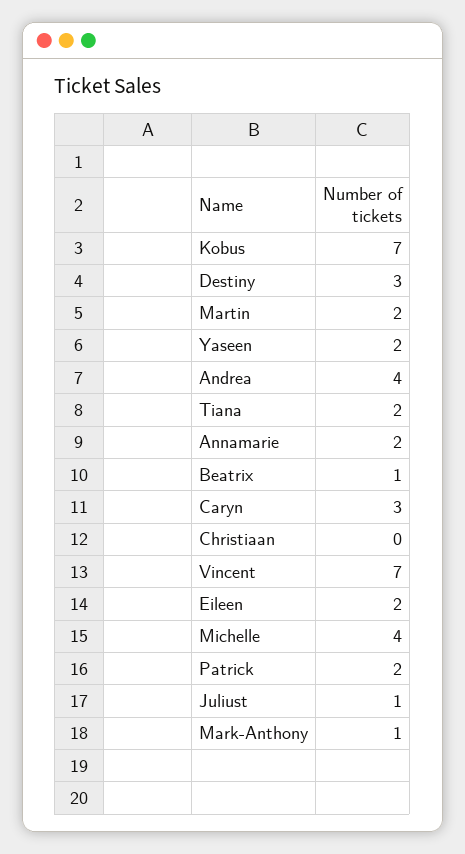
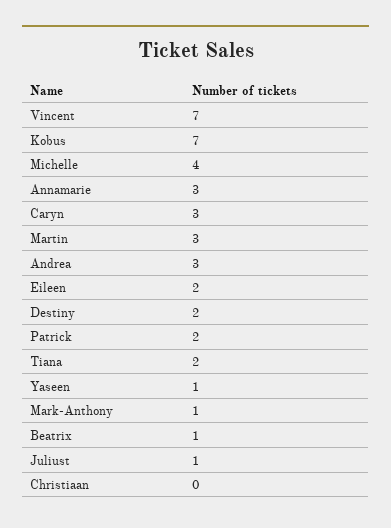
  {
    "Kobus": 7,
-   "Destiny": 3,
+   "Destiny": 2,
-   "Martin": 2,
+   "Martin": 3,
-   "Yaseen": 2,
+   "Yaseen": 1,
-   "Andrea": 4,
+   "Andrea": 3,
    "Tiana": 2,
-   "Annamarie": 2,
+   "Annamarie": 3,
    "Beatrix": 1,
    "Caryn": 3,
    "Christiaan": 0,
    "Vincent": 7,
    "Eileen": 2,
    "Michelle": 4,
    "Patrick": 2,
    "Juliust": 1,
    "Mark-Anthony": 1
  }

